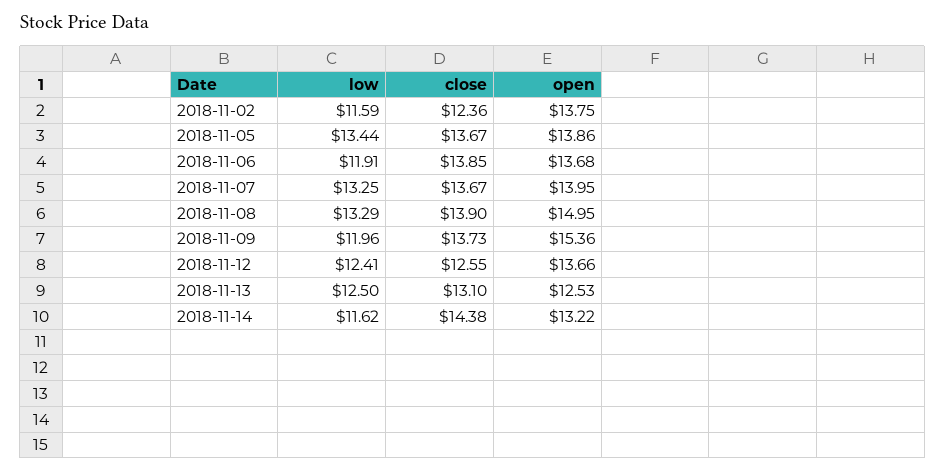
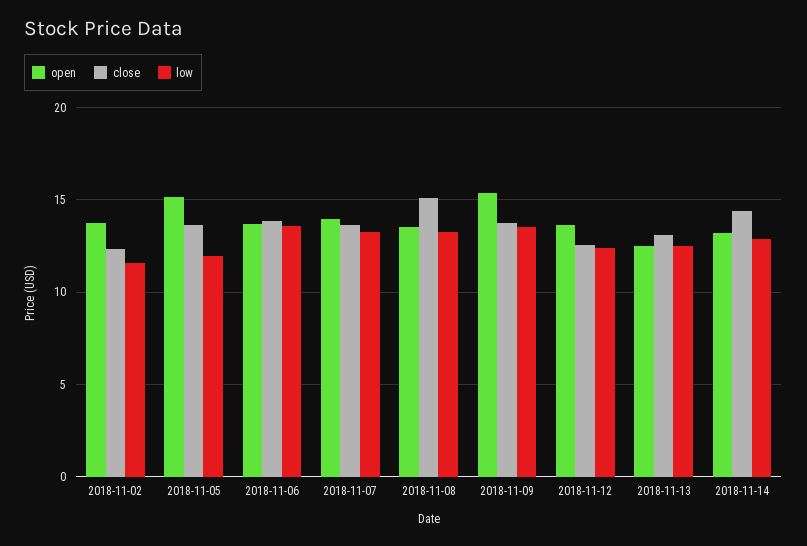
  {
    "low": {
      "2018-11-02": 11.59,
-     "2018-11-05": 13.44,
+     "2018-11-05": 12,
-     "2018-11-06": 11.91,
+     "2018-11-06": 13.5,
      "2018-11-07": 13.25,
      "2018-11-08": 13.29,
-     "2018-11-09": 11.96,
+     "2018-11-09": 13.5,
      "2018-11-12": 12.41,
      "2018-11-13": 12.5,
-     "2018-11-14": 11.62
+     "2018-11-14": 13
    },
    "close": {
      "2018-11-02": 12.36,
      "2018-11-05": 13.67,
      "2018-11-06": 13.85,
      "2018-11-07": 13.67,
-     "2018-11-08": 13.9,
+     "2018-11-08": 15,
      "2018-11-09": 13.73,
      "2018-11-12": 12.55,
      "2018-11-13": 13.1,
      "2018-11-14": 14.38
    },
    "open": {
      "2018-11-02": 13.75,
-     "2018-11-05": 13.86,
+     "2018-11-05": 15,
      "2018-11-06": 13.68,
      "2018-11-07": 13.95,
-     "2018-11-08": 14.95,
+     "2018-11-08": 13.5,
      "2018-11-09": 15.36,
      "2018-11-12": 13.66,
      "2018-11-13": 12.53,
      "2018-11-14": 13.22
    }
  }

